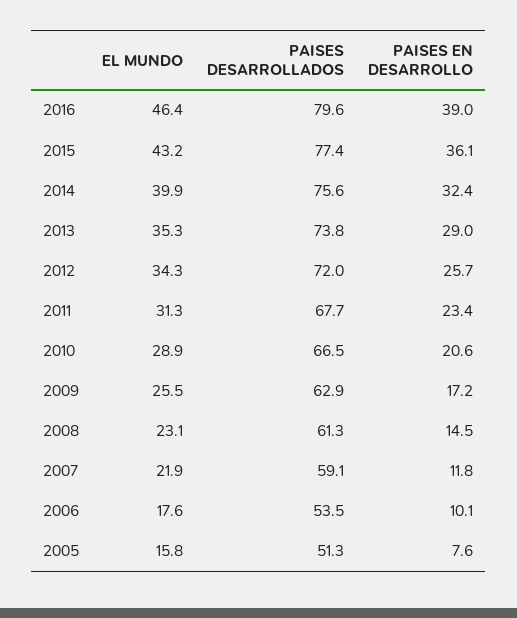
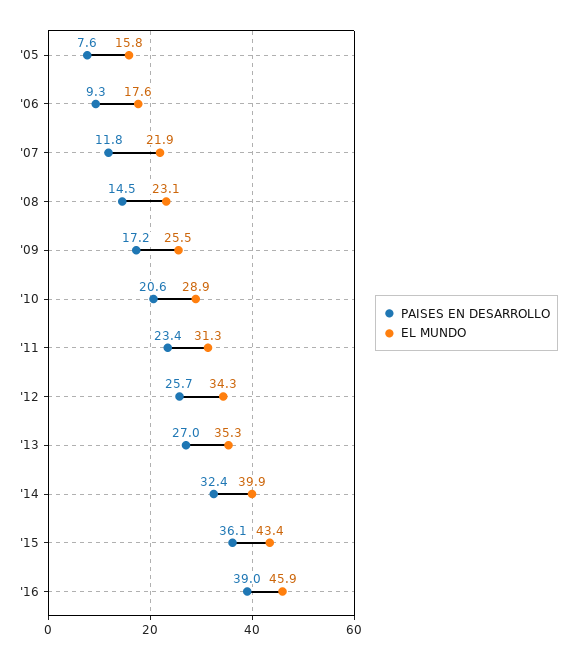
  {
    "EL MUNDO": {
-     "2016": 46.4,
+     "2016": 45.9,
-     "2015": 43.2,
+     "2015": 43.4,
      "2014": 39.9,
      "2013": 35.3,
      "2012": 34.3,
      "2011": 31.3,
      "2010": 28.9,
      "2009": 25.5,
      "2008": 23.1,
      "2007": 21.9,
      "2006": 17.6,
      "2005": 15.8
    },
-   "PAISES DESARROLLADOS": {
-     "2016": 79.6,
-     "2015": 77.4,
-     "2014": 75.6,
-     "2013": 73.8,
-     "2012": 72,
-     "2011": 67.7,
-     "2010": 66.5,
-     "2009": 62.9,
-     "2008": 61.3,
-     "2007": 59.1,
-     "2006": 53.5,
-     "2005": 51.3
-   },
    "PAISES EN DESARROLLO": {
      "2016": 39,
      "2015": 36.1,
      "2014": 32.4,
-     "2013": 29,
+     "2013": 27,
      "2012": 25.7,
      "2011": 23.4,
      "2010": 20.6,
      "2009": 17.2,
      "2008": 14.5,
      "2007": 11.8,
-     "2006": 10.1,
+     "2006": 9.3,
      "2005": 7.6
    }
  }

